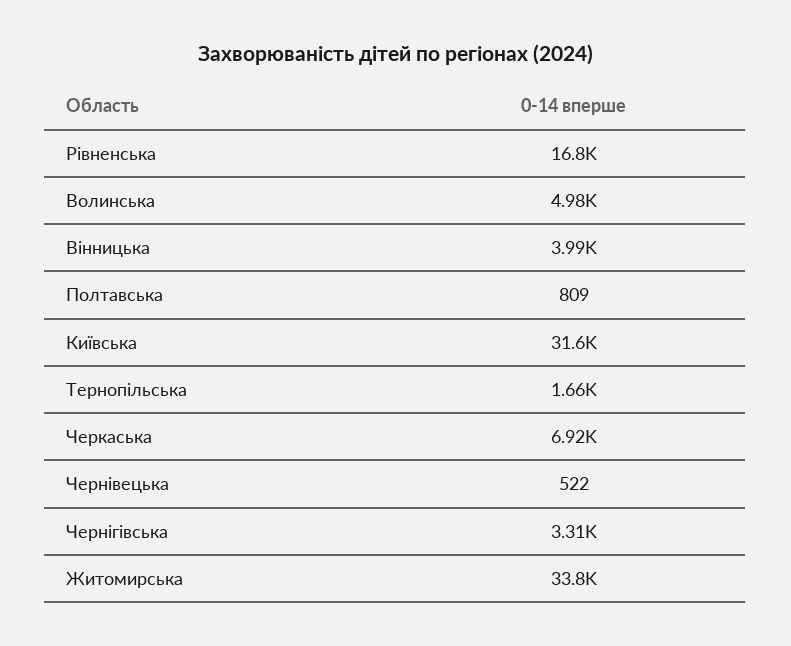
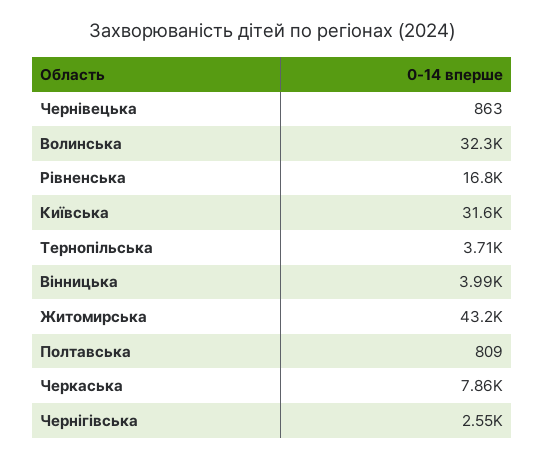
  {
    "Рівненська": 16800,
-   "Волинська": 4980,
+   "Волинська": 32300,
    "Вінницька": 3990,
    "Полтавська": 809,
    "Київська": 31600,
-   "Тернопільська": 1660,
+   "Тернопільська": 3710,
-   "Черкаська": 6920,
+   "Черкаська": 7860,
-   "Чернівецька": 522,
+   "Чернівецька": 863,
-   "Чернігівська": 3310,
+   "Чернігівська": 2550,
-   "Житомирська": 33800
+   "Житомирська": 43200
  }

